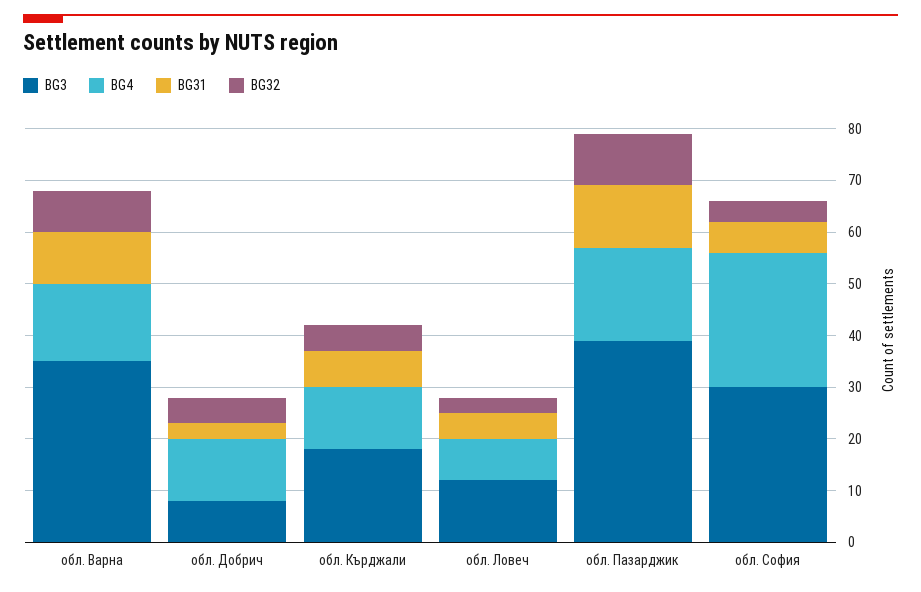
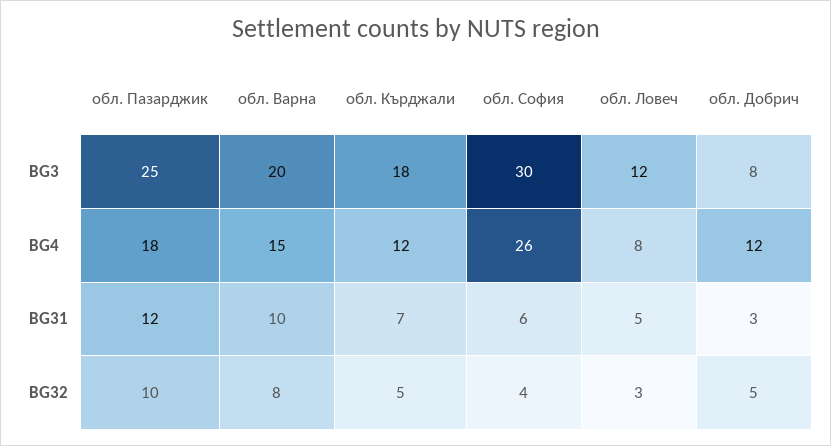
  {
    "BG3": {
-     "обл. Варна": 35,
+     "обл. Варна": 20,
      "обл. Добрич": 8,
      "обл. Кърджали": 18,
      "обл. Ловеч": 12,
-     "обл. Пазарджик": 40,
+     "обл. Пазарджик": 25,
      "обл. София": 30
    },
    "BG4": {
      "обл. Варна": 15,
      "обл. Добрич": 12,
      "обл. Кърджали": 12,
      "обл. Ловеч": 8,
      "обл. Пазарджик": 18,
      "обл. София": 26
    },
    "BG31": {
      "обл. Варна": 10,
      "обл. Добрич": 3,
      "обл. Кърджали": 7,
      "обл. Ловеч": 5,
      "обл. Пазарджик": 12,
      "обл. София": 6
    },
    "BG32": {
      "обл. Варна": 8,
      "обл. Добрич": 5,
      "обл. Кърджали": 5,
      "обл. Ловеч": 3,
      "обл. Пазарджик": 10,
      "обл. София": 4
    }
  }

